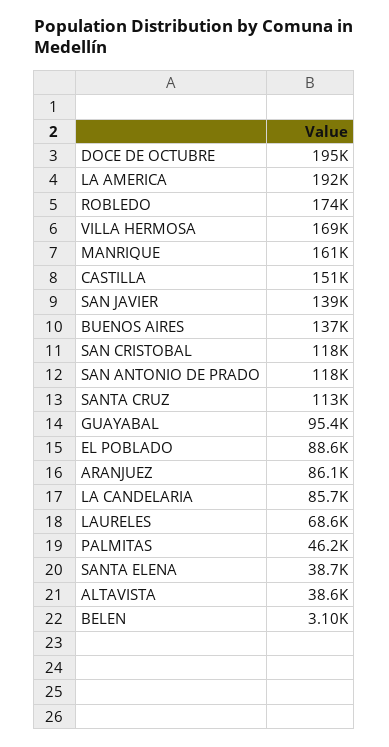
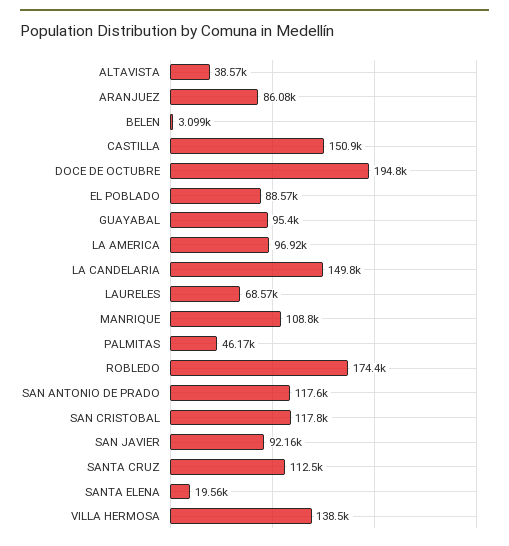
  {
    "DOCE DE OCTUBRE": 194800,
-   "LA AMERICA": 192000,
+   "LA AMERICA": 96920,
    "ROBLEDO": 174400,
-   "VILLA HERMOSA": 169000,
+   "VILLA HERMOSA": 138500,
-   "MANRIQUE": 161000,
+   "MANRIQUE": 108800,
    "CASTILLA": 150900,
-   "SAN JAVIER": 139000,
+   "SAN JAVIER": 92160,
-   "BUENOS AIRES": 137000,
    "SAN CRISTOBAL": 117800,
    "SAN ANTONIO DE PRADO": 117600,
    "SANTA CRUZ": 112500,
    "GUAYABAL": 95400,
    "EL POBLADO": 88570,
    "ARANJUEZ": 86080,
-   "LA CANDELARIA": 85700,
+   "LA CANDELARIA": 149800,
    "LAURELES": 68570,
    "PALMITAS": 46170,
-   "SANTA ELENA": 38700,
+   "SANTA ELENA": 19560,
    "ALTAVISTA": 38570,
    "BELEN": 3099
  }

